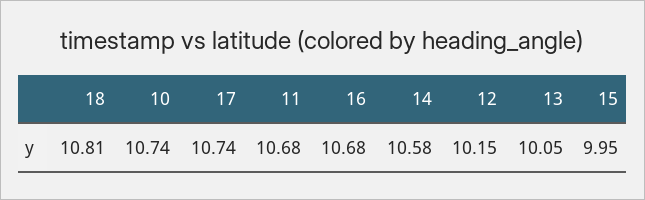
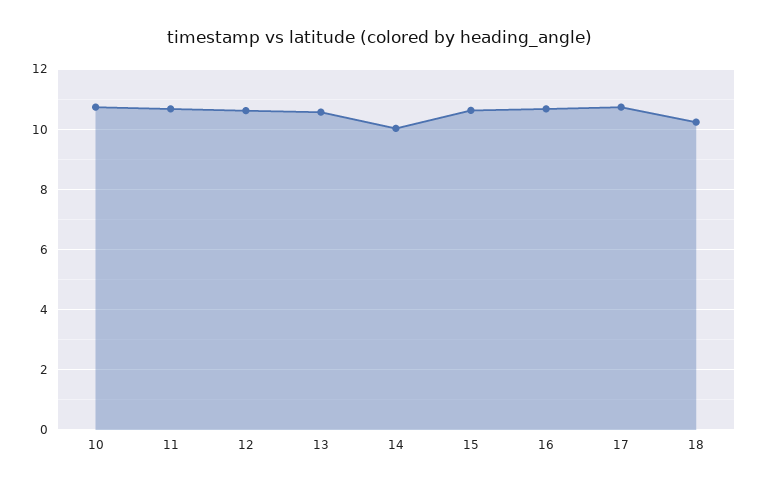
  {
-   "18": 10.81,
+   "18": 10.2,
    "10": 10.74,
    "17": 10.74,
    "11": 10.68,
    "16": 10.68,
-   "14": 10.58,
+   "14": 10,
-   "12": 10.15,
+   "12": 10.6,
-   "13": 10.05,
+   "13": 10.6,
-   "15": 9.95
+   "15": 10.6
  }

